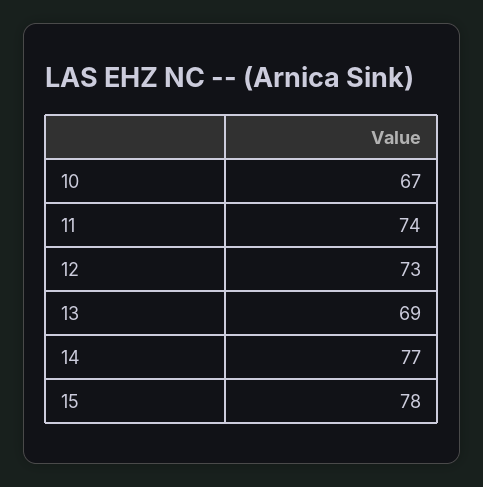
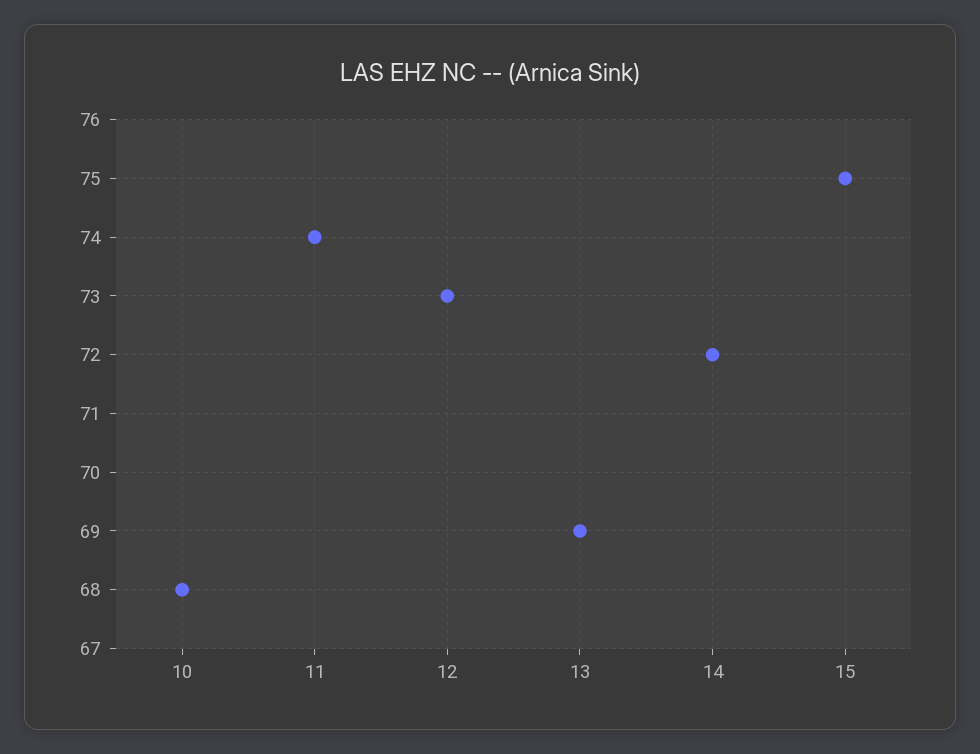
  {
-   "10": 67,
+   "10": 68,
    "11": 74,
    "12": 73,
    "13": 69,
-   "14": 77,
+   "14": 72,
-   "15": 78
+   "15": 75
  }

